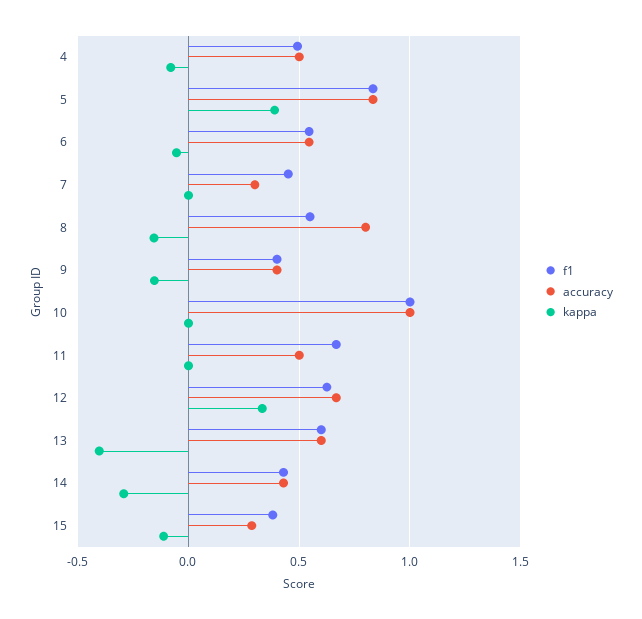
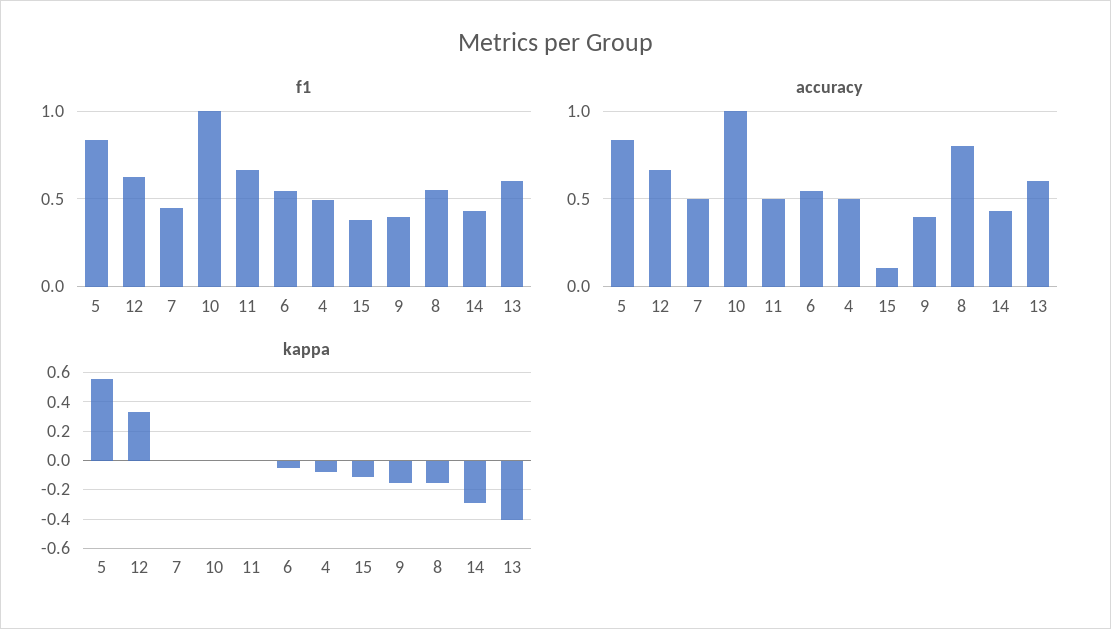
  {
    "f1": {
      "4": 0.5,
      "5": 0.85,
      "6": 0.55,
      "7": 0.45,
      "8": 0.55,
      "9": 0.4,
      "10": 1,
      "11": 0.65,
      "12": 0.65,
      "13": 0.6,
      "14": 0.45,
      "15": 0.4
    },
    "accuracy": {
      "4": 0.5,
      "5": 0.85,
      "6": 0.55,
-     "7": 0.3,
+     "7": 0.5,
      "8": 0.8,
      "9": 0.4,
      "10": 1,
      "11": 0.5,
      "12": 0.65,
      "13": 0.6,
      "14": 0.45,
-     "15": 0.3
+     "15": 0.1
    },
    "kappa": {
      "4": -0.1,
-     "5": 0.4,
+     "5": 0.55,
      "6": -0.05,
      "7": 0,
      "8": -0.15,
      "9": -0.15,
      "10": 0,
      "11": 0,
      "12": 0.35,
      "13": -0.4,
      "14": -0.3,
      "15": -0.1
    }
  }

